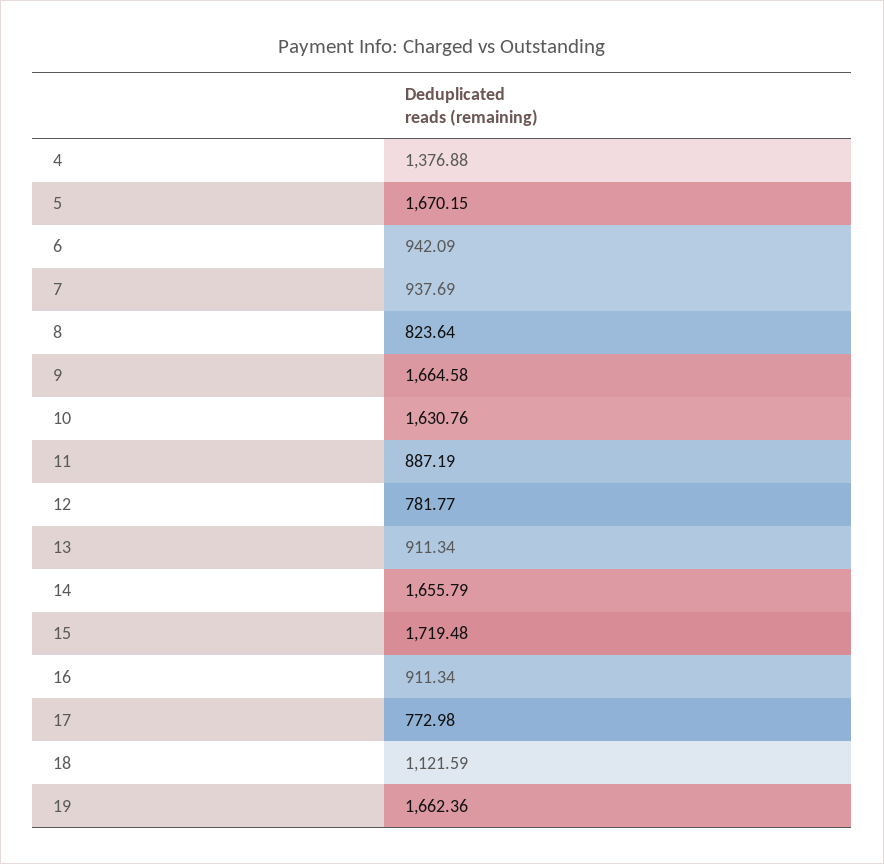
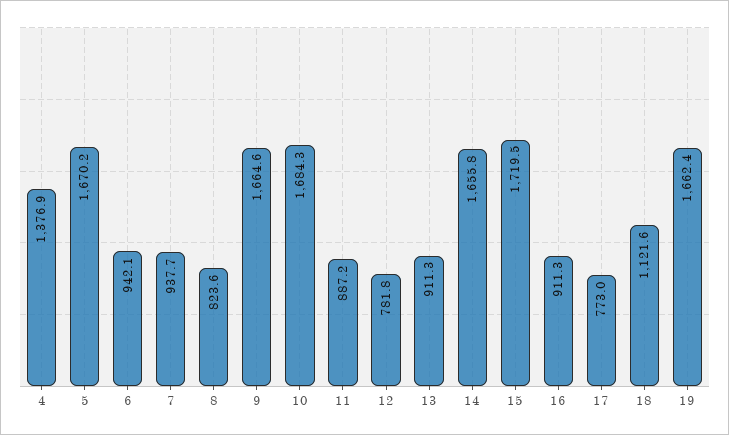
  {
    "4": 1376.88,
    "5": 1670.15,
    "6": 942.09,
    "7": 937.69,
    "8": 823.64,
    "9": 1664.58,
-   "10": 1630.76,
+   "10": 1684.3,
    "11": 887.19,
    "12": 781.77,
    "13": 911.34,
    "14": 1655.79,
    "15": 1719.48,
    "16": 911.34,
    "17": 772.98,
    "18": 1121.59,
    "19": 1662.36
  }

